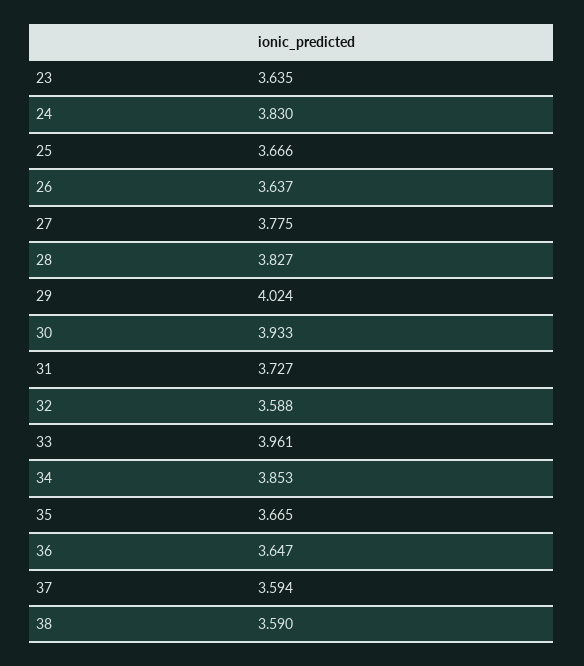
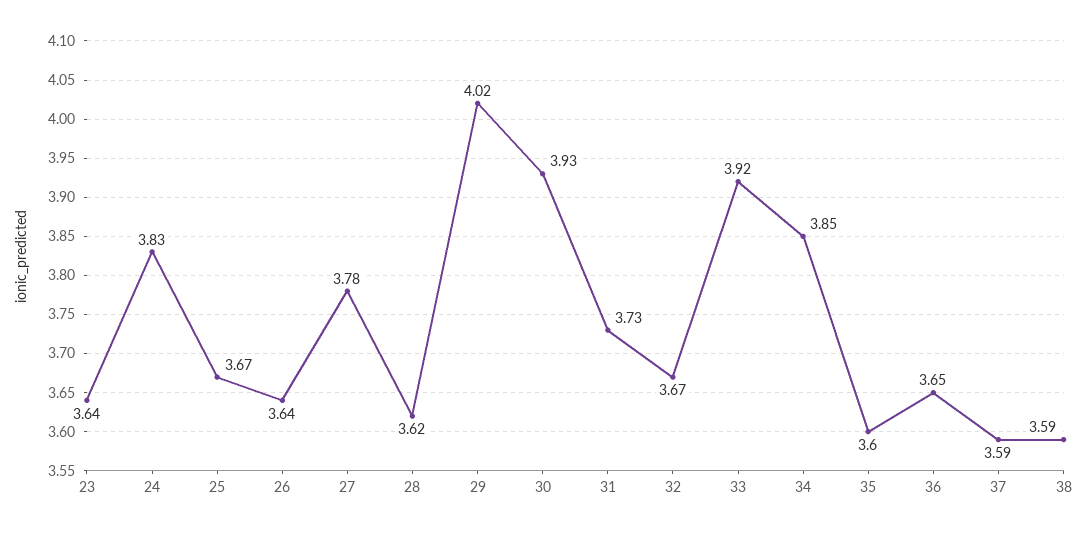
  {
    "23": 3.635,
    "24": 3.83,
    "25": 3.666,
    "26": 3.637,
    "27": 3.775,
-   "28": 3.827,
+   "28": 3.62,
    "29": 4.024,
    "30": 3.933,
    "31": 3.727,
-   "32": 3.588,
+   "32": 3.67,
-   "33": 3.961,
+   "33": 3.92,
    "34": 3.853,
-   "35": 3.665,
+   "35": 3.6,
    "36": 3.647,
    "37": 3.594,
    "38": 3.59
  }

